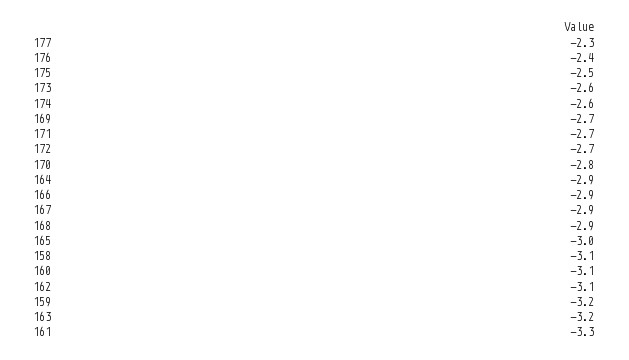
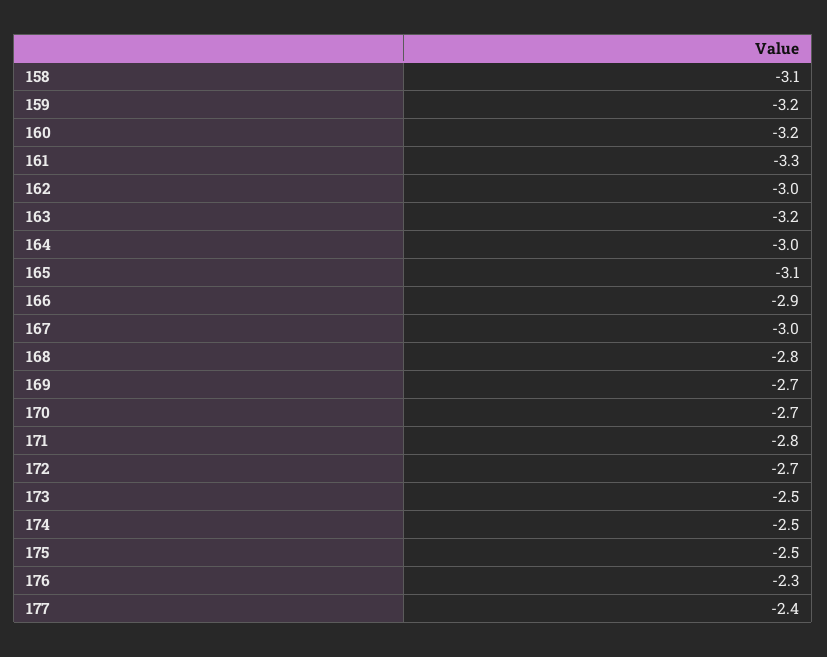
  {
-   "177": -2.3,
+   "177": -2.4,
-   "176": -2.4,
+   "176": -2.3,
    "175": -2.5,
-   "173": -2.6,
+   "173": -2.5,
-   "174": -2.6,
+   "174": -2.5,
    "169": -2.7,
-   "171": -2.7,
+   "171": -2.8,
    "172": -2.7,
-   "170": -2.8,
+   "170": -2.7,
-   "164": -2.9,
+   "164": -3,
    "166": -2.9,
-   "167": -2.9,
+   "167": -3,
-   "168": -2.9,
+   "168": -2.8,
-   "165": -3,
+   "165": -3.1,
    "158": -3.1,
-   "160": -3.1,
+   "160": -3.2,
-   "162": -3.1,
+   "162": -3,
    "159": -3.2,
    "163": -3.2,
    "161": -3.3
  }

